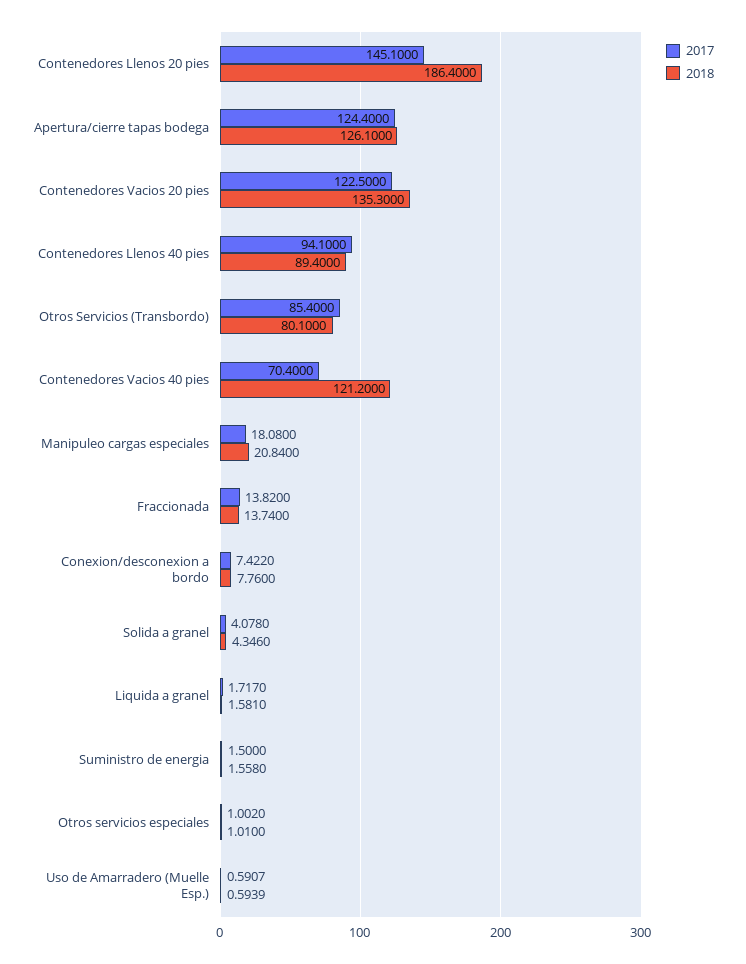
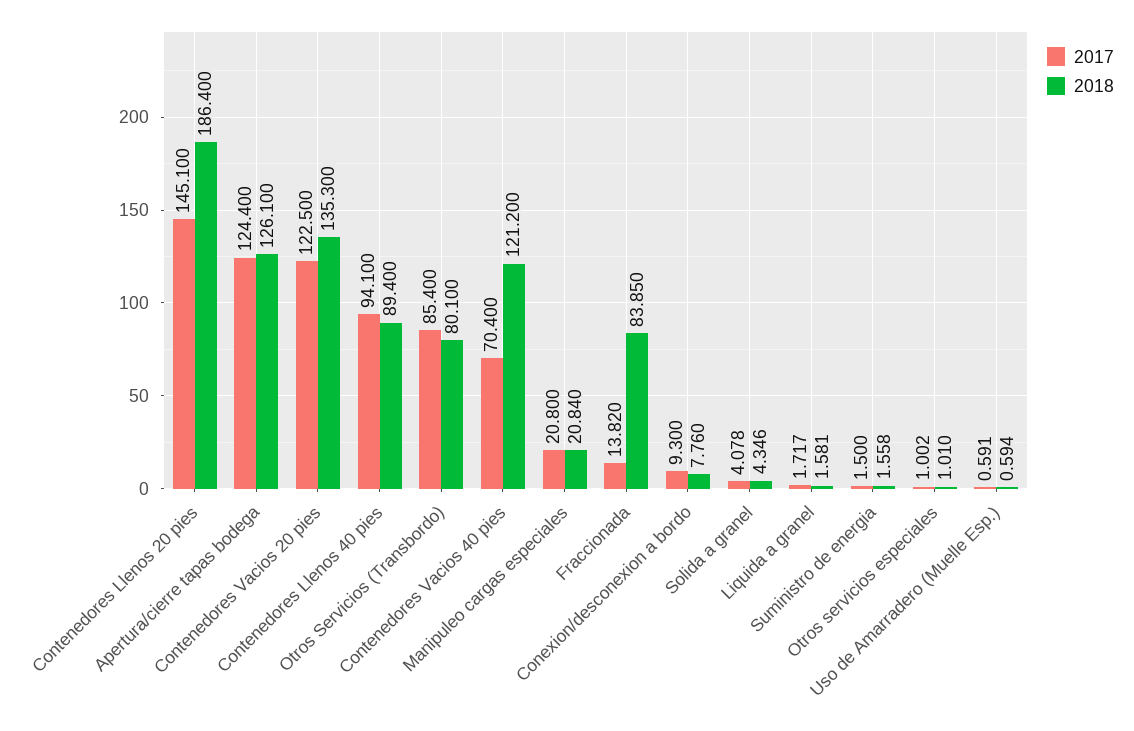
  {
    "2017": {
      "Contenedores Llenos 20 pies": 145.1,
      "Apertura/cierre tapas bodega": 124.4,
      "Contenedores Vacios 20 pies": 122.5,
      "Contenedores Llenos 40 pies": 94.1,
      "Otros Servicios (Transbordo)": 85.4,
      "Contenedores Vacios 40 pies": 70.4,
-     "Manipuleo cargas especiales": 18.08,
+     "Manipuleo cargas especiales": 20.8,
      "Fraccionada": 13.82,
-     "Conexion/desconexion a bordo": 7.422,
+     "Conexion/desconexion a bordo": 9.3,
      "Solida a granel": 4.078,
      "Liquida a granel": 1.717,
      "Suministro de energia": 1.5,
      "Otros servicios especiales": 1.002,
      "Uso de Amarradero (Muelle Esp.)": 0.5907
    },
    "2018": {
      "Contenedores Llenos 20 pies": 186.4,
      "Apertura/cierre tapas bodega": 126.1,
      "Contenedores Vacios 20 pies": 135.3,
      "Contenedores Llenos 40 pies": 89.4,
      "Otros Servicios (Transbordo)": 80.1,
      "Contenedores Vacios 40 pies": 121.2,
      "Manipuleo cargas especiales": 20.84,
-     "Fraccionada": 13.74,
+     "Fraccionada": 83.85,
      "Conexion/desconexion a bordo": 7.76,
      "Solida a granel": 4.346,
      "Liquida a granel": 1.581,
      "Suministro de energia": 1.558,
      "Otros servicios especiales": 1.01,
      "Uso de Amarradero (Muelle Esp.)": 0.5939
    }
  }

